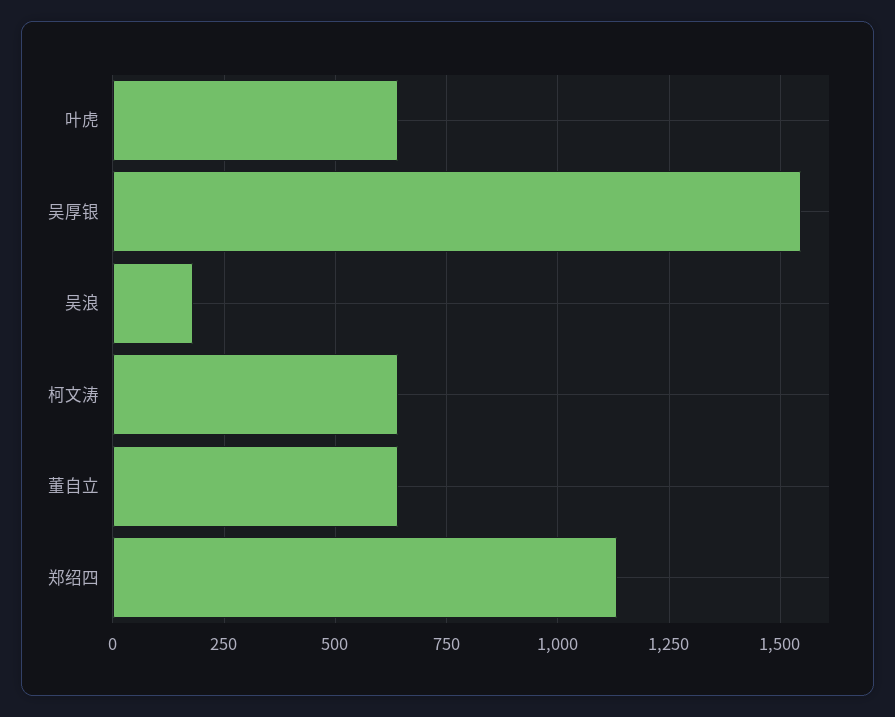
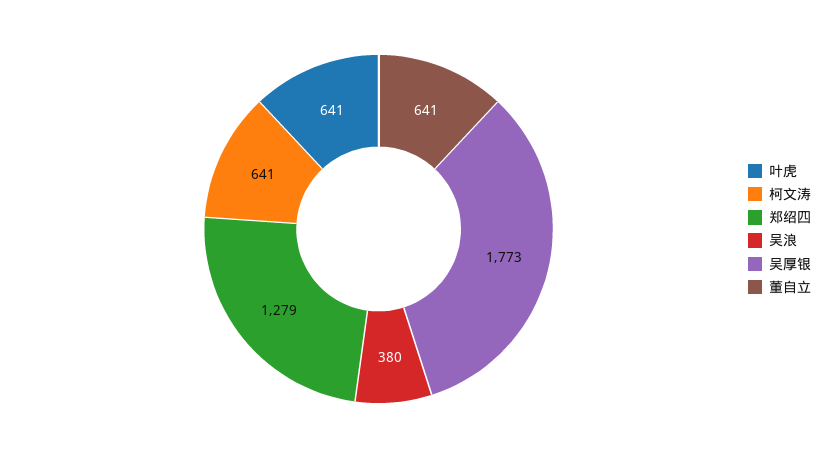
  {
    "叶虎": 641,
-   "吴厚银": 1550,
+   "吴厚银": 1773,
-   "吴浪": 175,
+   "吴浪": 380,
    "柯文涛": 641,
    "董自立": 641,
-   "郑绍四": 1125
+   "郑绍四": 1279
  }

